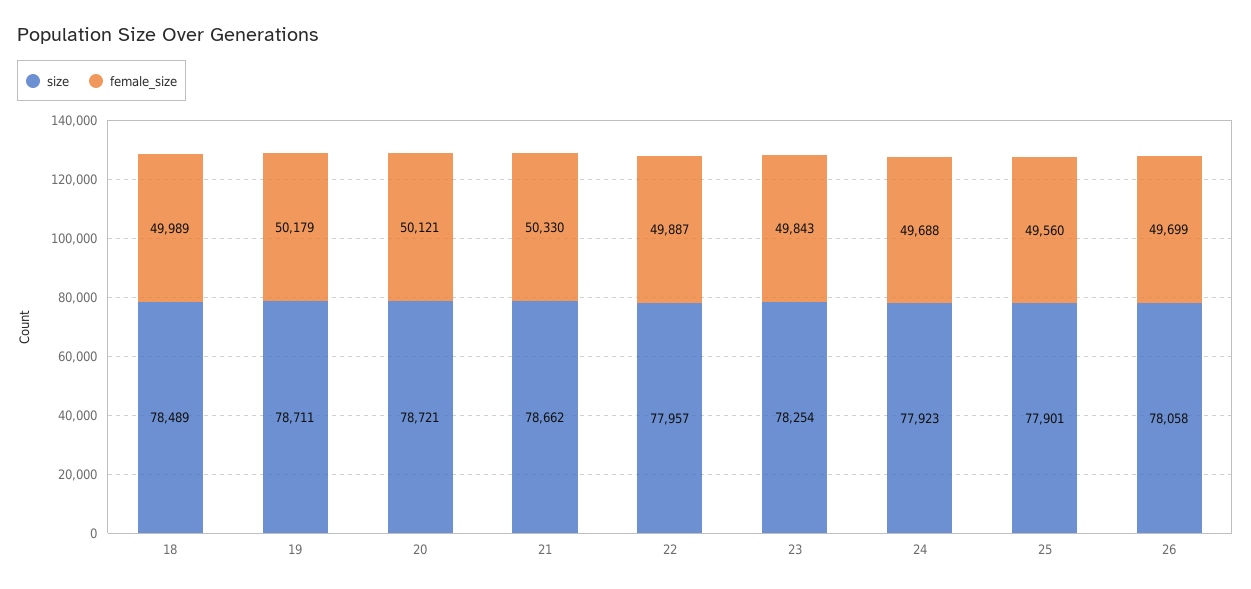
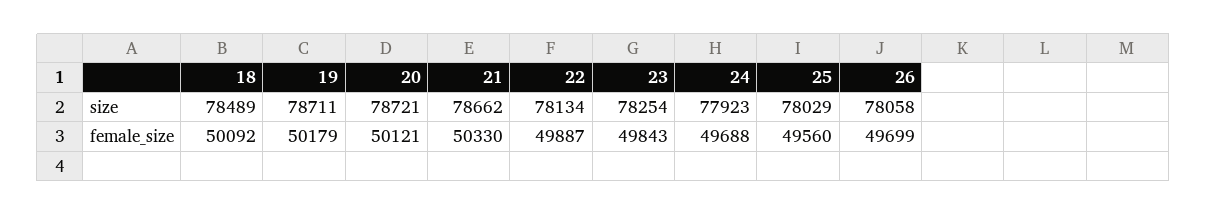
  {
    "size": {
      "18": 78489,
      "19": 78711,
      "20": 78721,
      "21": 78662,
-     "22": 77957,
+     "22": 78134,
      "23": 78254,
      "24": 77923,
-     "25": 77901,
+     "25": 78029,
      "26": 78058
    },
    "female_size": {
-     "18": 49989,
+     "18": 50092,
      "19": 50179,
      "20": 50121,
      "21": 50330,
      "22": 49887,
      "23": 49843,
      "24": 49688,
      "25": 49560,
      "26": 49699
    }
  }

